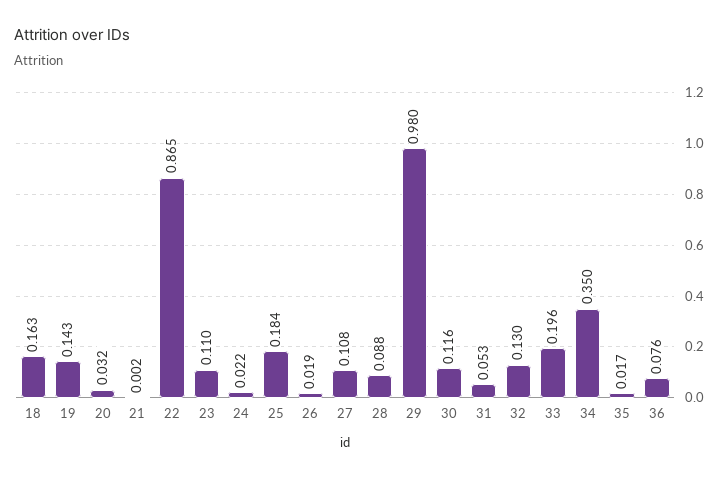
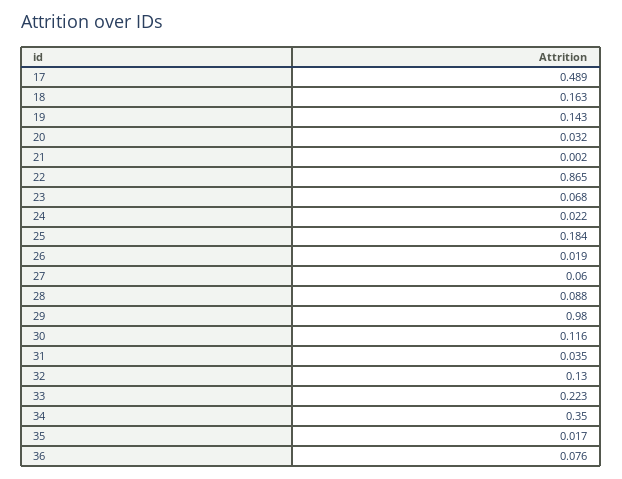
  {
    "18": 0.163,
    "19": 0.143,
    "20": 0.032,
    "21": 0.002,
    "22": 0.865,
-   "23": 0.11,
+   "23": 0.068,
    "24": 0.022,
    "25": 0.184,
    "26": 0.019,
-   "27": 0.108,
+   "27": 0.06,
    "28": 0.088,
    "29": 0.98,
    "30": 0.116,
-   "31": 0.053,
+   "31": 0.035,
    "32": 0.13,
-   "33": 0.196,
+   "33": 0.223,
    "34": 0.35,
    "35": 0.017,
-   "36": 0.076
+   "36": 0.076,
+   "17": 0.489
  }

